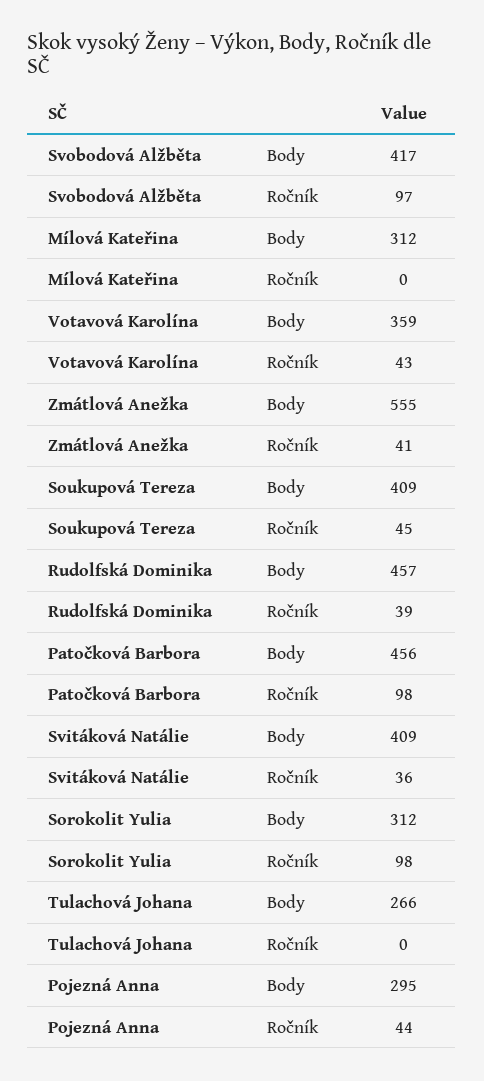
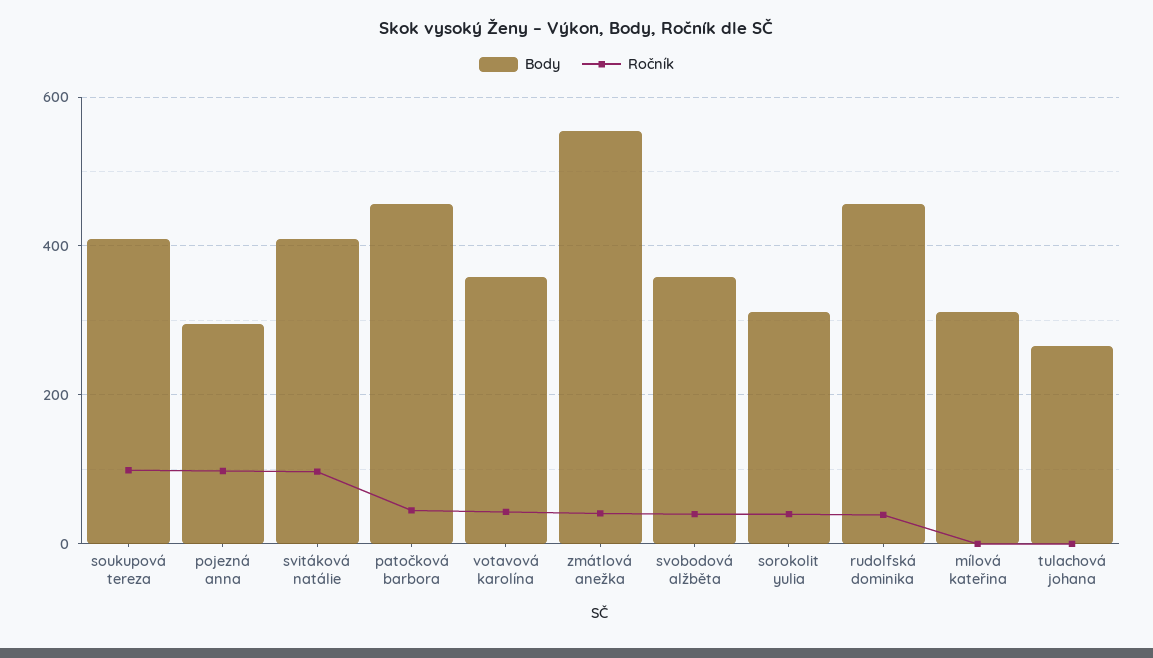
  {
    "Body": {
-     "Svobodová Alžběta": 417,
+     "Svobodová Alžběta": 360,
      "Mílová Kateřina": 312,
      "Votavová Karolína": 359,
      "Zmátlová Anežka": 555,
      "Soukupová Tereza": 409,
      "Rudolfská Dominika": 457,
      "Patočková Barbora": 456,
      "Svitáková Natálie": 409,
      "Sorokolit Yulia": 312,
      "Tulachová Johana": 266,
      "Pojezná Anna": 295
    },
    "Ročník": {
-     "Svobodová Alžběta": 97,
+     "Svobodová Alžběta": 40,
      "Mílová Kateřina": 0,
      "Votavová Karolína": 43,
      "Zmátlová Anežka": 41,
-     "Soukupová Tereza": 45,
+     "Soukupová Tereza": 100,
      "Rudolfská Dominika": 39,
-     "Patočková Barbora": 98,
+     "Patočková Barbora": 40,
-     "Svitáková Natálie": 36,
+     "Svitáková Natálie": 100,
-     "Sorokolit Yulia": 98,
+     "Sorokolit Yulia": 40,
      "Tulachová Johana": 0,
-     "Pojezná Anna": 44
+     "Pojezná Anna": 100
    }
  }

